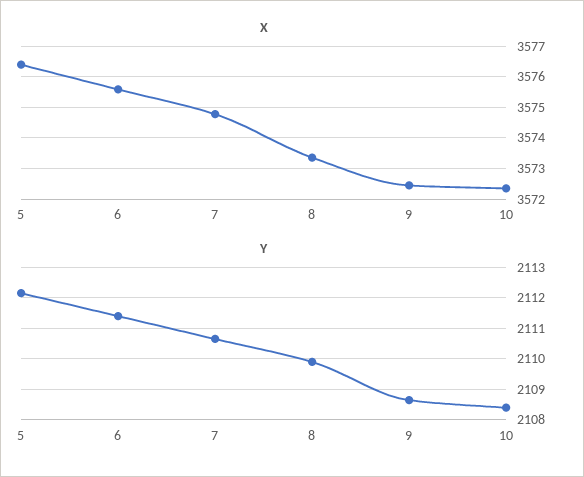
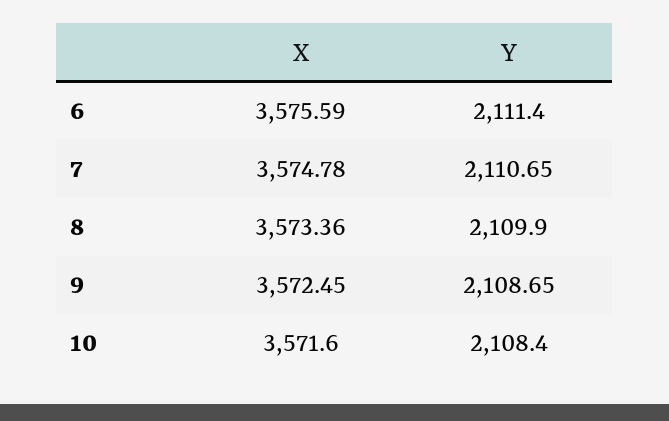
  {
    "X": {
-     "5": 3576.4,
      "6": 3575.59,
      "7": 3574.78,
      "8": 3573.36,
      "9": 3572.45,
-     "10": 3572.4
+     "10": 3571.6
    },
    "Y": {
-     "5": 2112.2,
      "6": 2111.4,
      "7": 2110.65,
      "8": 2109.9,
      "9": 2108.65,
      "10": 2108.4
    }
  }

